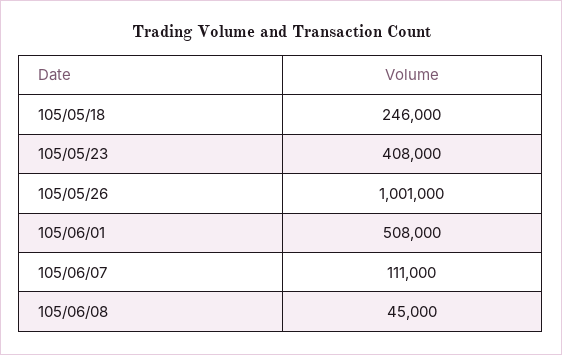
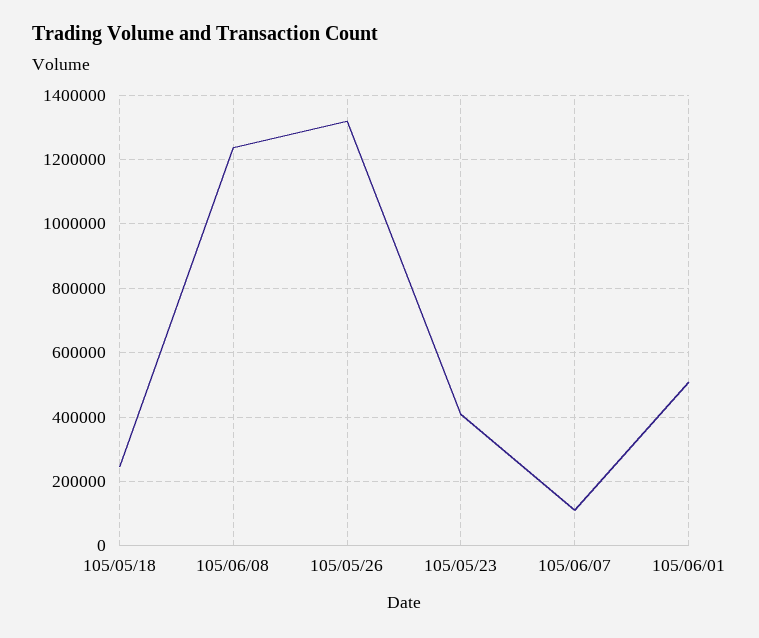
  {
    "105/05/18": 246000,
    "105/05/23": 408000,
-   "105/05/26": 1001000,
+   "105/05/26": 1320000,
    "105/06/01": 508000,
    "105/06/07": 111000,
-   "105/06/08": 45000
+   "105/06/08": 1240000
  }

